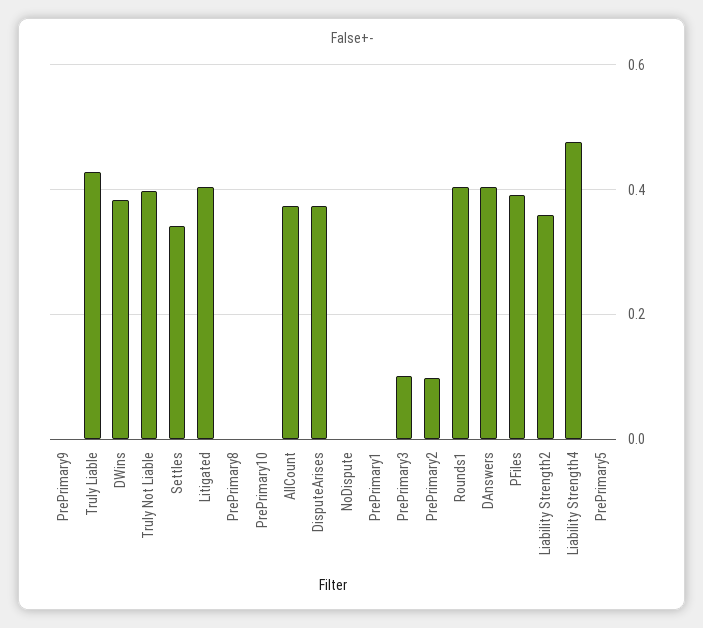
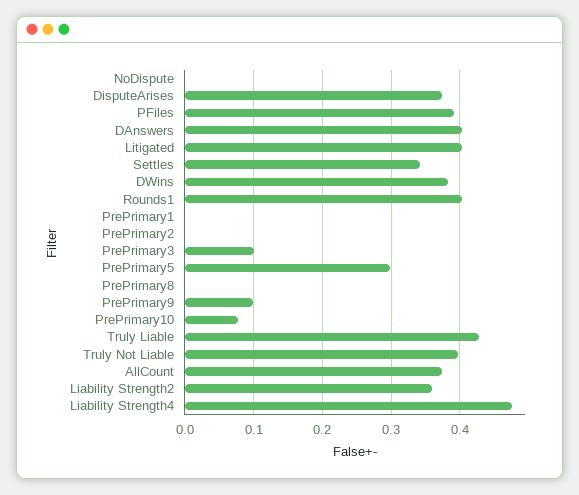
  {
-   "PrePrimary9": 0,
+   "PrePrimary9": 0.1,
    "Truly Liable": 0.43,
    "DWins": 0.38,
    "Truly Not Liable": 0.4,
    "Settles": 0.34,
    "Litigated": 0.4,
    "PrePrimary8": 0,
-   "PrePrimary10": 0,
+   "PrePrimary10": 0.08,
    "AllCount": 0.37,
    "DisputeArises": 0.37,
    "NoDispute": 0,
    "PrePrimary1": 0,
    "PrePrimary3": 0.1,
-   "PrePrimary2": 0.1,
+   "PrePrimary2": 0,
    "Rounds1": 0.4,
    "DAnswers": 0.4,
    "PFiles": 0.39,
    "Liability Strength2": 0.36,
    "Liability Strength4": 0.48,
-   "PrePrimary5": 0
+   "PrePrimary5": 0.3
  }

